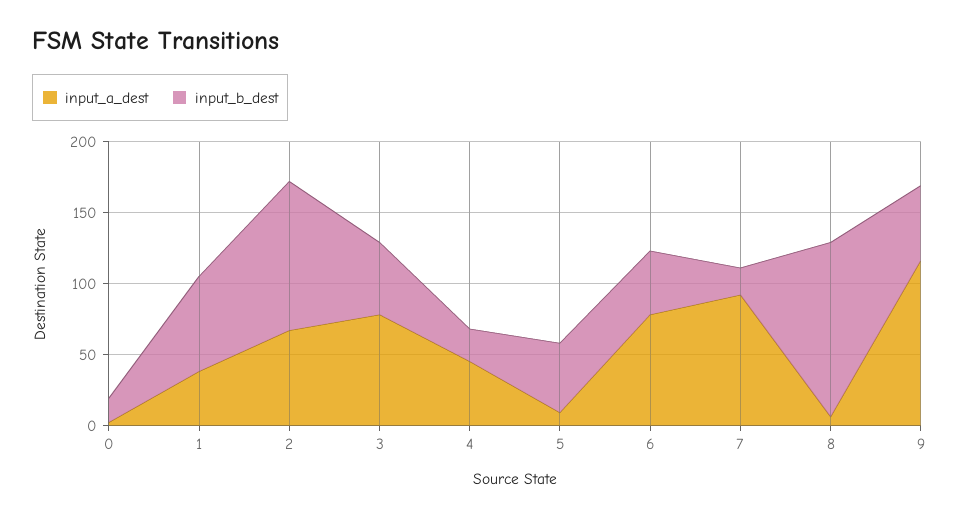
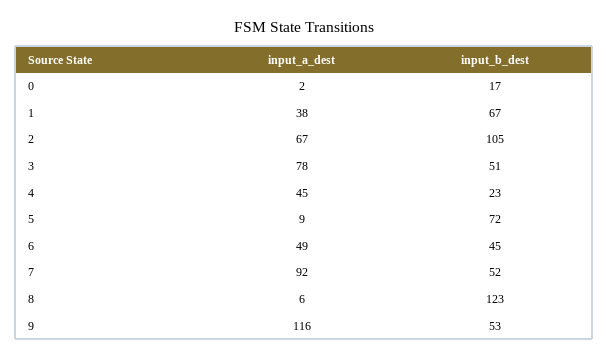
  {
    "input_a_dest": {
      "0": 2,
      "1": 38,
      "2": 67,
      "3": 78,
      "4": 45,
      "5": 9,
-     "6": 80,
+     "6": 49,
      "7": 92,
      "8": 6,
      "9": 116
    },
    "input_b_dest": {
      "0": 17,
      "1": 67,
      "2": 105,
      "3": 51,
      "4": 23,
-     "5": 50,
+     "5": 72,
      "6": 45,
-     "7": 20,
+     "7": 52,
      "8": 123,
      "9": 53
    }
  }

